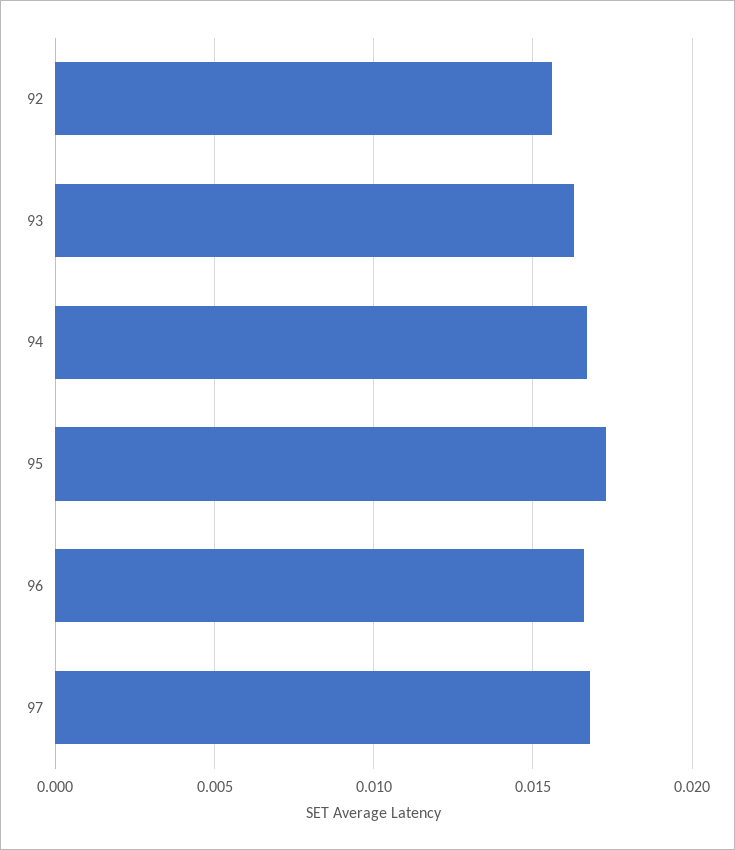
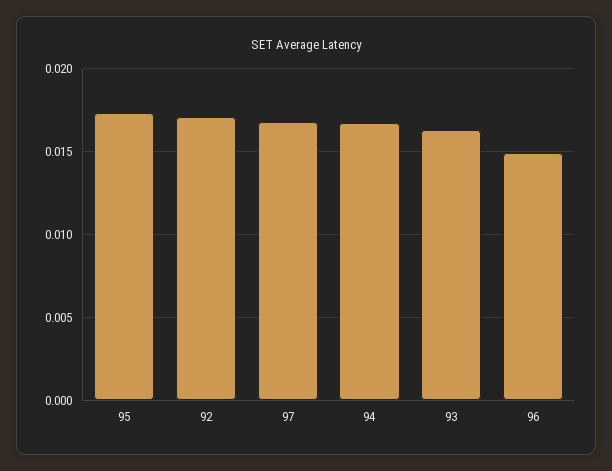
  {
-   "92": 0.0155,
+   "92": 0.017,
    "93": 0.0165,
    "94": 0.0165,
    "95": 0.0175,
-   "96": 0.0165,
+   "96": 0.015,
    "97": 0.017
  }

